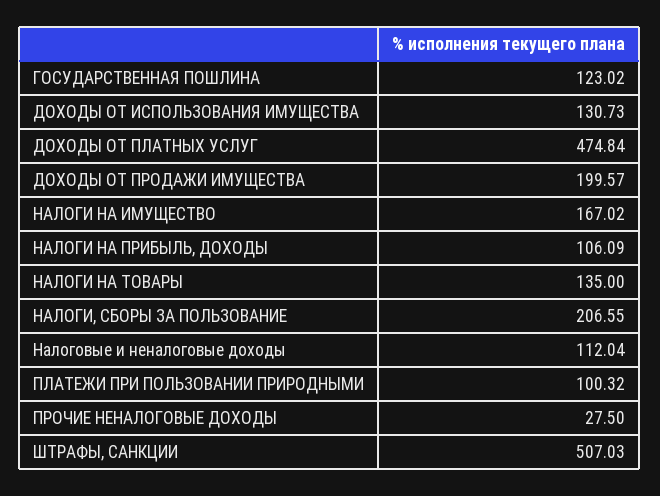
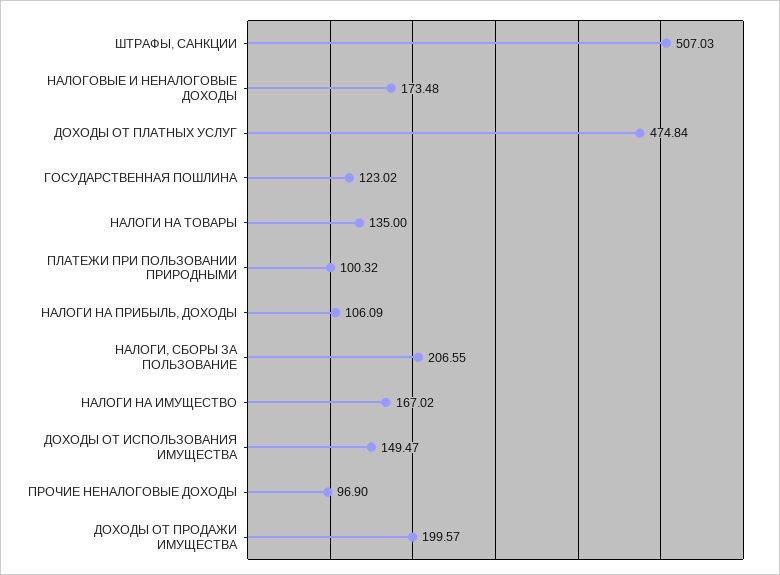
  {
    "ГОСУДАРСТВЕННАЯ ПОШЛИНА": 123.02,
-   "ДОХОДЫ ОТ ИСПОЛЬЗОВАНИЯ ИМУЩЕСТВА": 130.73,
+   "ДОХОДЫ ОТ ИСПОЛЬЗОВАНИЯ ИМУЩЕСТВА": 149.47,
    "ДОХОДЫ ОТ ПЛАТНЫХ УСЛУГ": 474.84,
    "ДОХОДЫ ОТ ПРОДАЖИ ИМУЩЕСТВА": 199.57,
    "НАЛОГИ НА ИМУЩЕСТВО": 167.02,
    "НАЛОГИ НА ПРИБЫЛЬ, ДОХОДЫ": 106.09,
    "НАЛОГИ НА ТОВАРЫ": 135,
    "НАЛОГИ, СБОРЫ ЗА ПОЛЬЗОВАНИЕ": 206.55,
-   "Налоговые и неналоговые доходы": 112.04,
+   "Налоговые и неналоговые доходы": 173.48,
    "ПЛАТЕЖИ ПРИ ПОЛЬЗОВАНИИ ПРИРОДНЫМИ": 100.32,
-   "ПРОЧИЕ НЕНАЛОГОВЫЕ ДОХОДЫ": 27.5,
+   "ПРОЧИЕ НЕНАЛОГОВЫЕ ДОХОДЫ": 96.9,
    "ШТРАФЫ, САНКЦИИ": 507.03
  }

